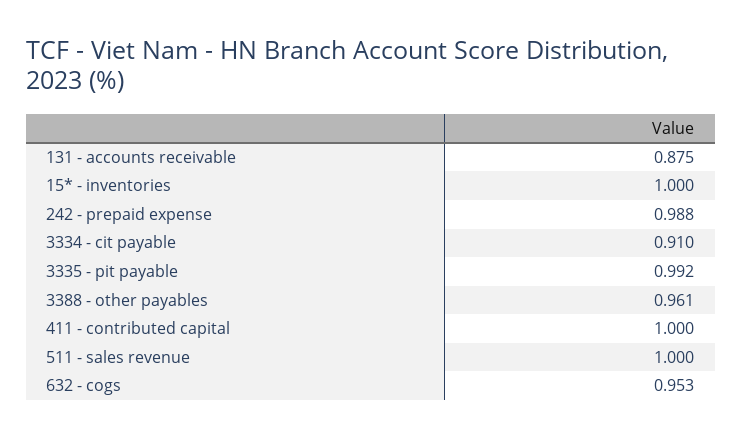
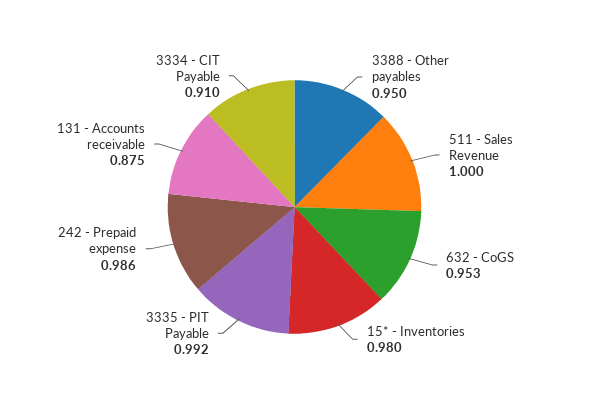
  {
    "131 - accounts receivable": 0.875,
-   "15* - inventories": 1,
+   "15* - inventories": 0.98,
-   "242 - prepaid expense": 0.988,
+   "242 - prepaid expense": 0.986,
    "3334 - cit payable": 0.91,
    "3335 - pit payable": 0.992,
-   "3388 - other payables": 0.961,
+   "3388 - other payables": 0.95,
-   "411 - contributed capital": 1,
    "511 - sales revenue": 1,
    "632 - cogs": 0.953
  }

